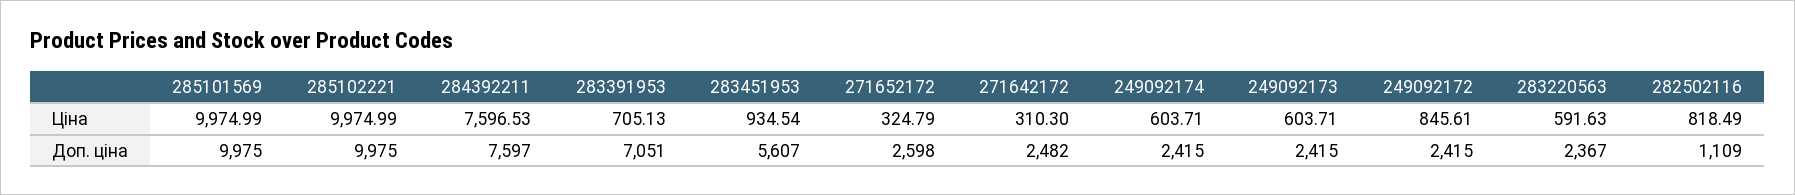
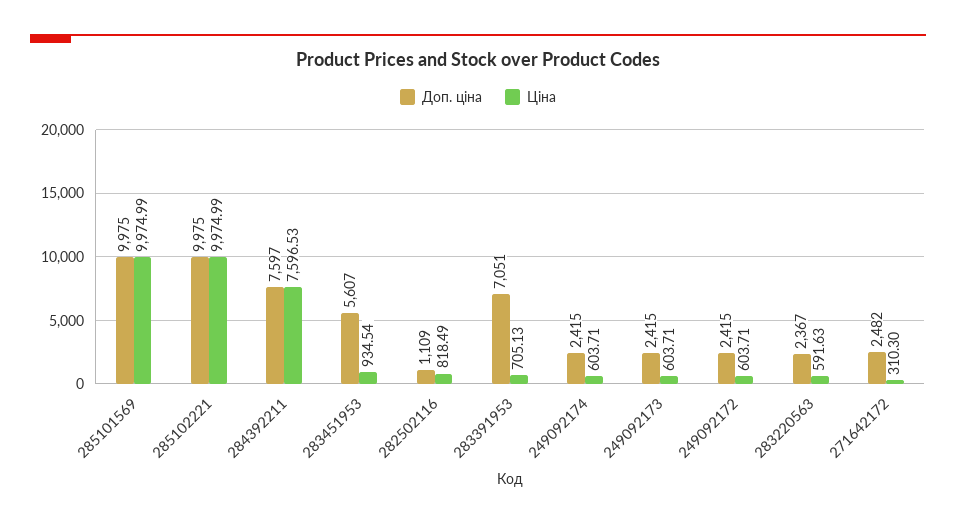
  {
    "Ціна": {
      "285101569": 9974.99,
      "285102221": 9974.99,
      "284392211": 7596.53,
      "283391953": 705.13,
      "283451953": 934.54,
-     "271652172": 324.79,
      "271642172": 310.3,
      "249092174": 603.71,
      "249092173": 603.71,
-     "249092172": 845.61,
+     "249092172": 603.71,
      "283220563": 591.63,
      "282502116": 818.49
    },
    "Доп. ціна": {
      "285101569": 9975,
      "285102221": 9975,
      "284392211": 7597,
      "283391953": 7051,
      "283451953": 5607,
-     "271652172": 2598,
      "271642172": 2482,
      "249092174": 2415,
      "249092173": 2415,
      "249092172": 2415,
      "283220563": 2367,
      "282502116": 1109
    }
  }

